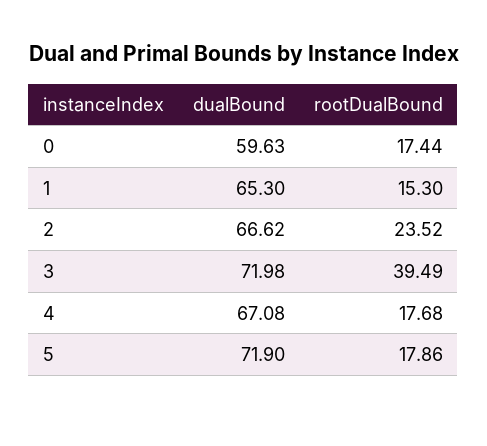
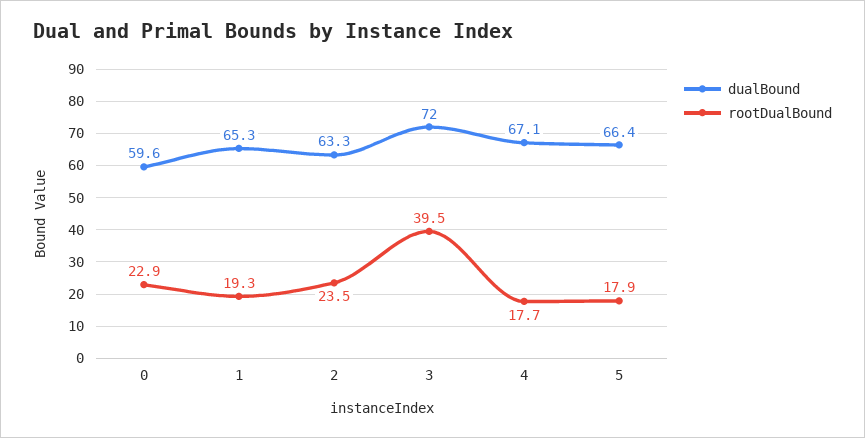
  {
    "dualBound": {
      "0": 59.63,
      "1": 65.3,
-     "2": 66.62,
+     "2": 63.3,
      "3": 71.98,
      "4": 67.08,
-     "5": 71.9
+     "5": 66.4
    },
    "rootDualBound": {
-     "0": 17.44,
+     "0": 22.9,
-     "1": 15.3,
+     "1": 19.3,
      "2": 23.52,
      "3": 39.49,
      "4": 17.68,
      "5": 17.86
    }
  }

